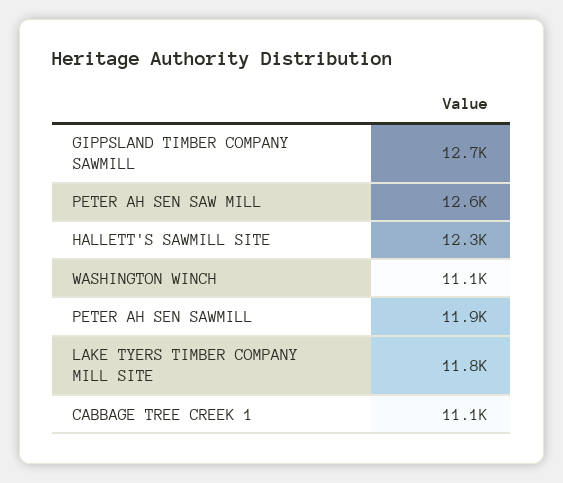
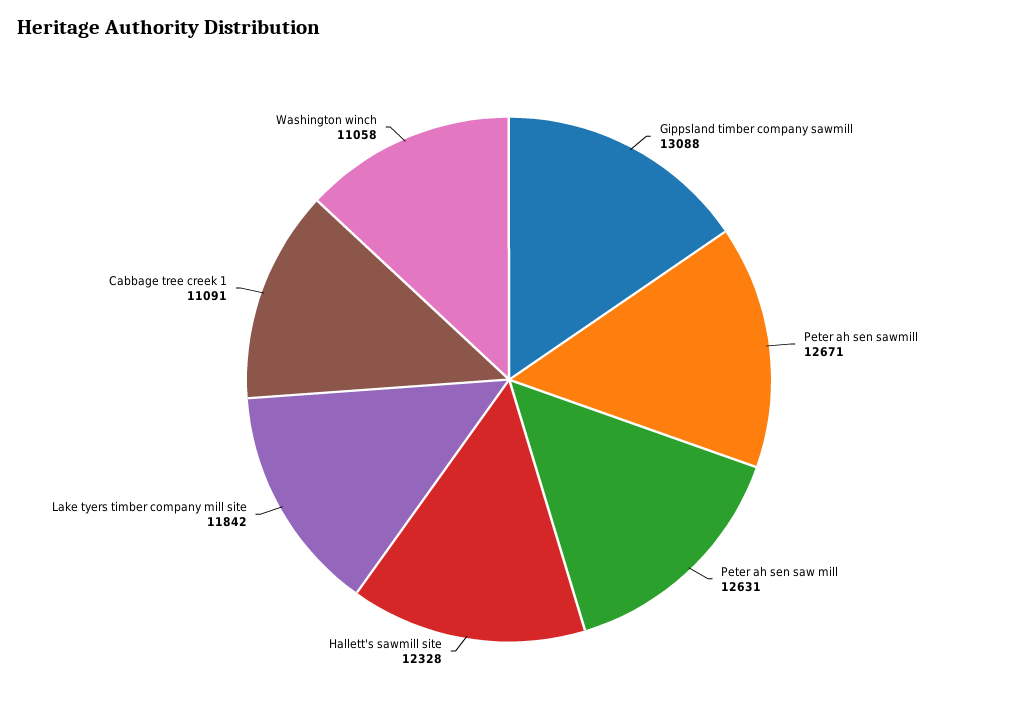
  {
-   "GIPPSLAND TIMBER COMPANY SAWMILL": 12700,
+   "GIPPSLAND TIMBER COMPANY SAWMILL": 13088,
    "PETER AH SEN SAW MILL": 12631,
    "HALLETT'S SAWMILL SITE": 12328,
    "WASHINGTON WINCH": 11058,
-   "PETER AH SEN SAWMILL": 11900,
+   "PETER AH SEN SAWMILL": 12671,
    "LAKE TYERS TIMBER COMPANY MILL SITE": 11842,
    "CABBAGE TREE CREEK 1": 11091
  }

